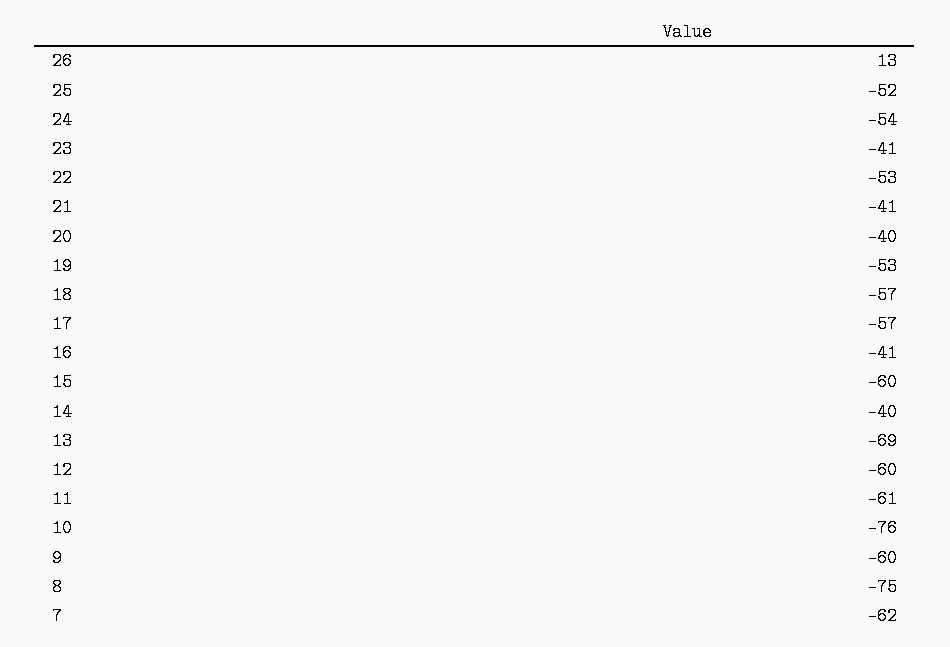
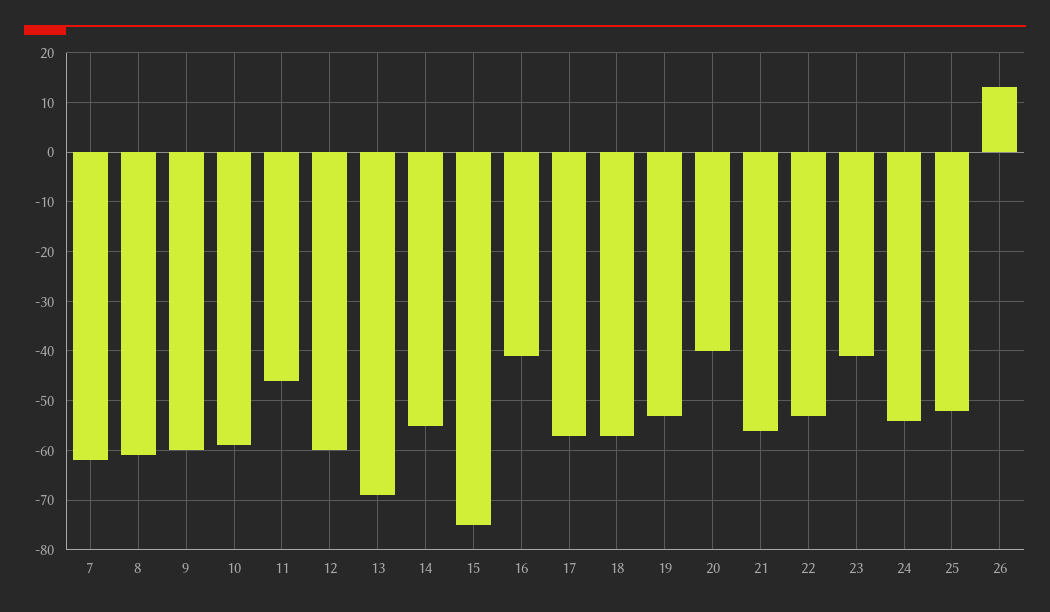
  {
    "26": 13,
    "25": -52,
    "24": -54,
    "23": -41,
    "22": -53,
-   "21": -41,
+   "21": -55,
    "20": -40,
    "19": -53,
    "18": -57,
    "17": -57,
    "16": -41,
-   "15": -60,
+   "15": -75,
-   "14": -40,
+   "14": -55,
    "13": -69,
    "12": -60,
-   "11": -61,
+   "11": -45,
-   "10": -76,
+   "10": -60,
    "9": -60,
-   "8": -75,
+   "8": -60,
    "7": -62
  }

